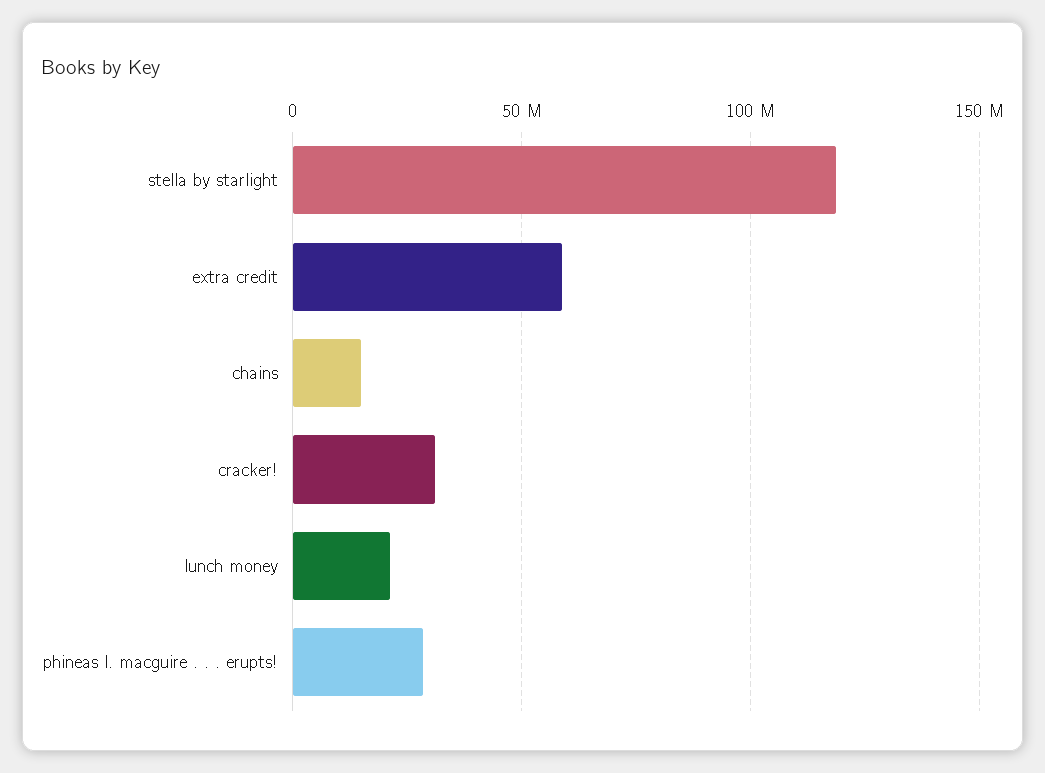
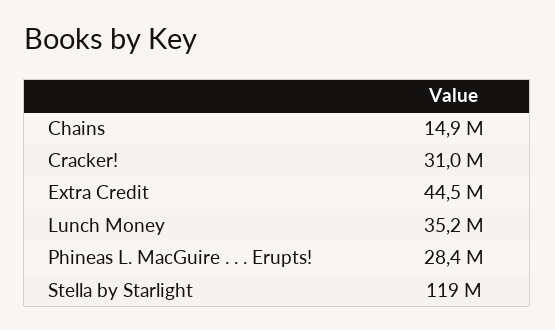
  {
    "stella by starlight": 119000000,
-   "extra credit": 60000000,
+   "extra credit": 44500000,
    "chains": 14900000,
    "cracker!": 31000000,
-   "lunch money": 20000000,
+   "lunch money": 35200000,
    "phineas l. macguire . . . erupts!": 28400000
  }

